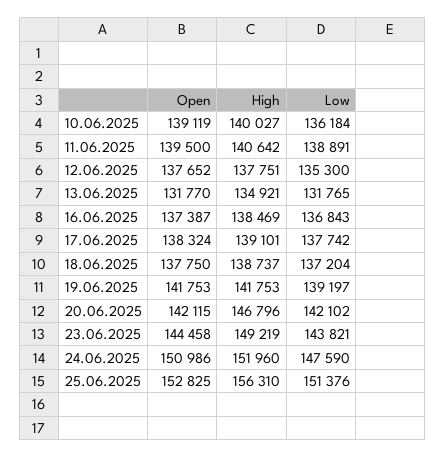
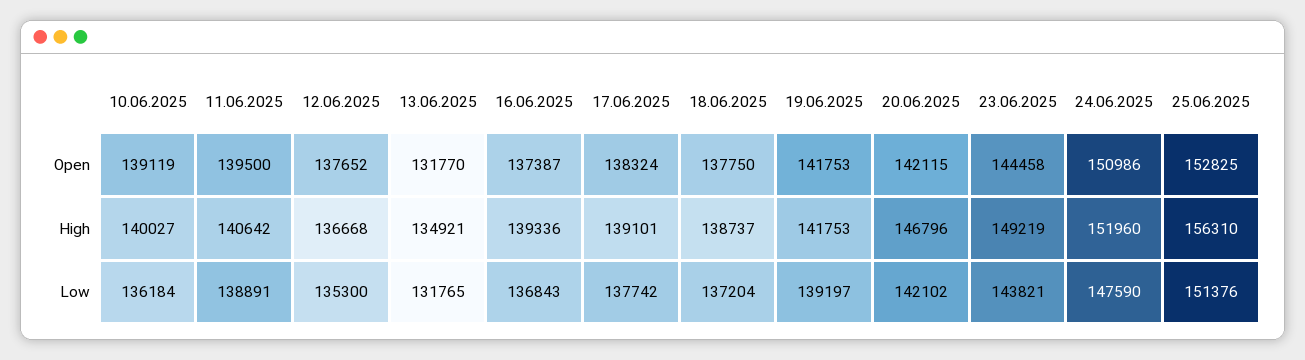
  {
    "Open": {
      "10.06.2025": 139119,
      "11.06.2025": 139500,
      "12.06.2025": 137652,
      "13.06.2025": 131770,
      "16.06.2025": 137387,
      "17.06.2025": 138324,
      "18.06.2025": 137750,
      "19.06.2025": 141753,
      "20.06.2025": 142115,
      "23.06.2025": 144458,
      "24.06.2025": 150986,
      "25.06.2025": 152825
    },
    "High": {
      "10.06.2025": 140027,
      "11.06.2025": 140642,
-     "12.06.2025": 137751,
+     "12.06.2025": 136668,
      "13.06.2025": 134921,
-     "16.06.2025": 138469,
+     "16.06.2025": 139336,
      "17.06.2025": 139101,
      "18.06.2025": 138737,
      "19.06.2025": 141753,
      "20.06.2025": 146796,
      "23.06.2025": 149219,
      "24.06.2025": 151960,
      "25.06.2025": 156310
    },
    "Low": {
      "10.06.2025": 136184,
      "11.06.2025": 138891,
      "12.06.2025": 135300,
      "13.06.2025": 131765,
      "16.06.2025": 136843,
      "17.06.2025": 137742,
      "18.06.2025": 137204,
      "19.06.2025": 139197,
      "20.06.2025": 142102,
      "23.06.2025": 143821,
      "24.06.2025": 147590,
      "25.06.2025": 151376
    }
  }

